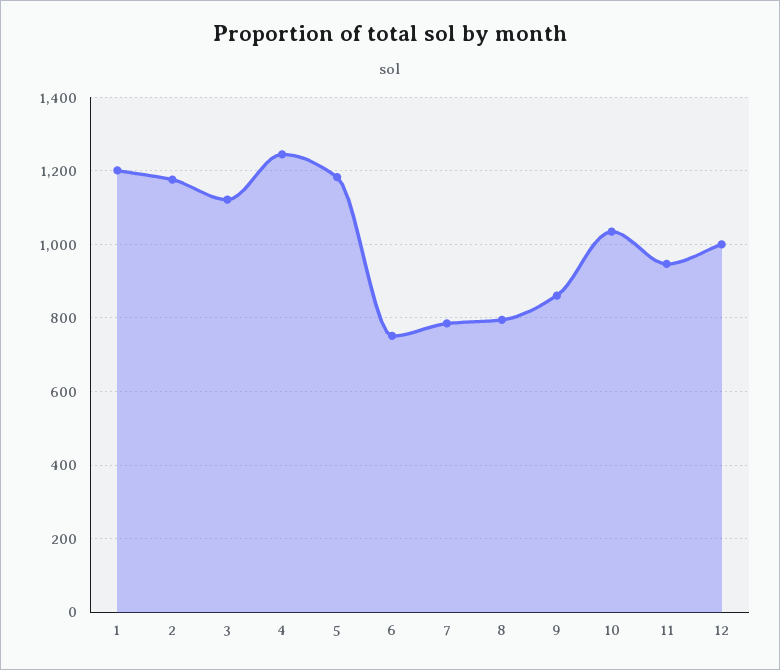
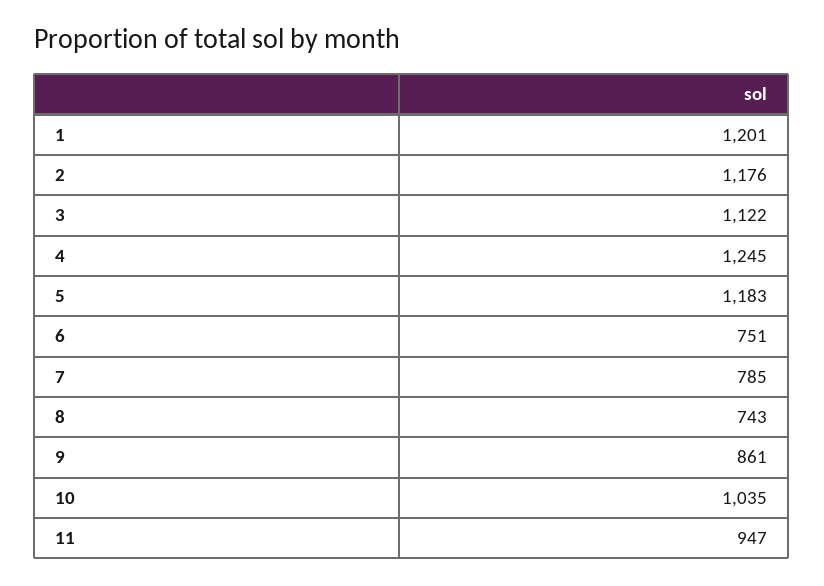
  {
    "1": 1201,
    "2": 1176,
    "3": 1122,
    "4": 1245,
    "5": 1183,
    "6": 751,
    "7": 785,
-   "8": 800,
+   "8": 743,
    "9": 861,
    "10": 1035,
-   "11": 947,
+   "11": 947
-   "12": 1000
  }

